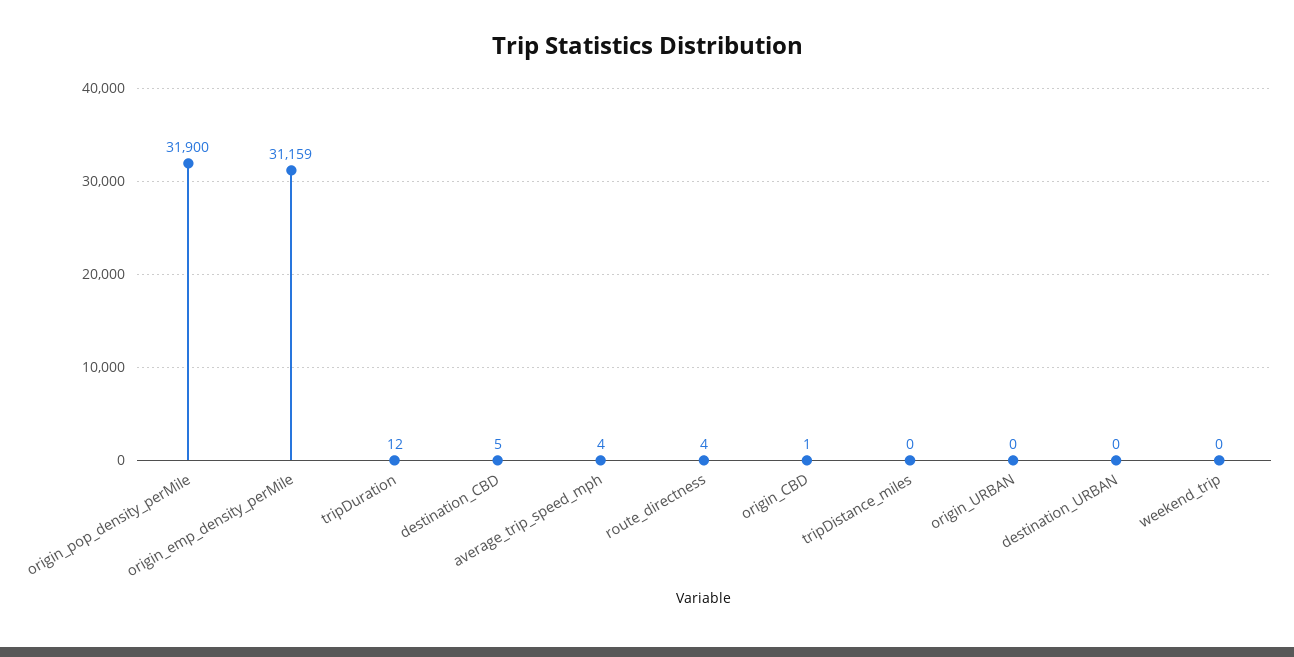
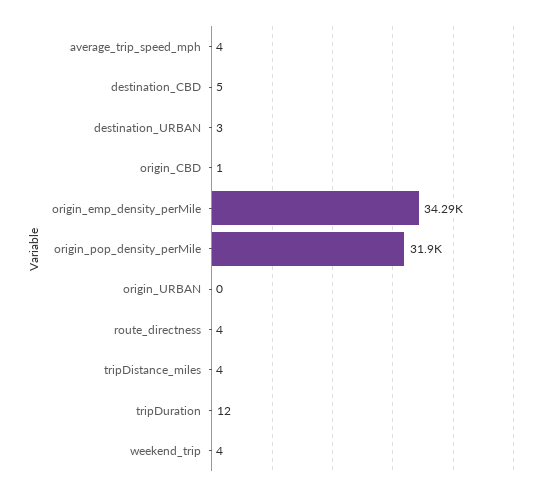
  {
    "origin_pop_density_perMile": 31900,
-   "origin_emp_density_perMile": 31159,
+   "origin_emp_density_perMile": 34290,
    "tripDuration": 12,
    "destination_CBD": 5,
    "average_trip_speed_mph": 4,
    "route_directness": 4,
    "origin_CBD": 1,
-   "tripDistance_miles": 0,
+   "tripDistance_miles": 4,
    "origin_URBAN": 0,
-   "destination_URBAN": 0,
+   "destination_URBAN": 3,
-   "weekend_trip": 0
+   "weekend_trip": 4
  }

